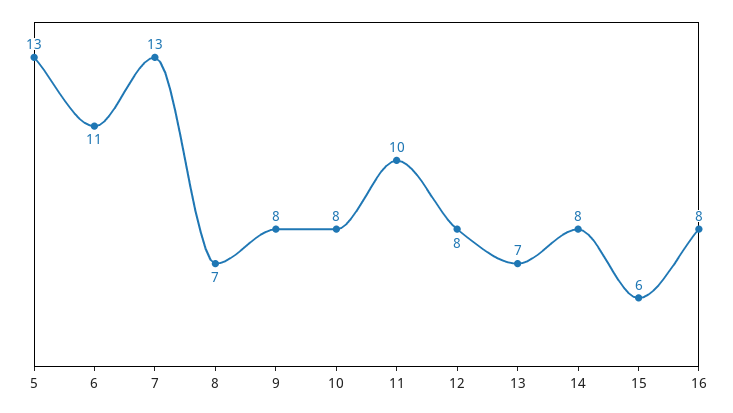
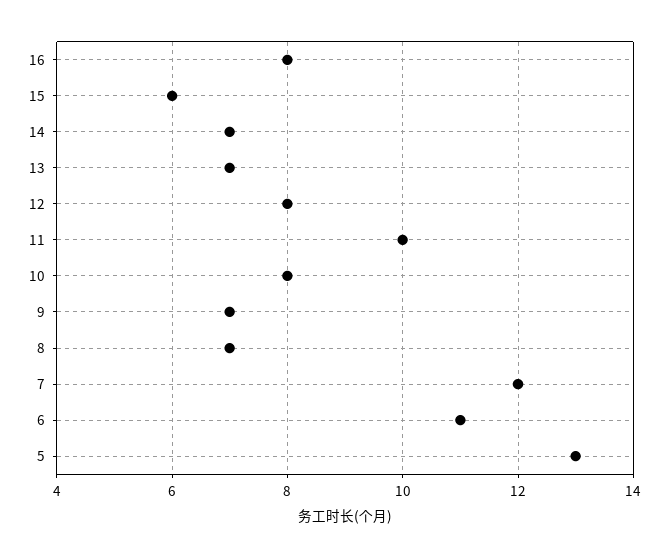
  {
    "5": 13,
    "6": 11,
-   "7": 13,
+   "7": 12,
    "8": 7,
-   "9": 8,
+   "9": 7,
    "10": 8,
    "11": 10,
    "12": 8,
    "13": 7,
-   "14": 8,
+   "14": 7,
    "15": 6,
    "16": 8
  }

